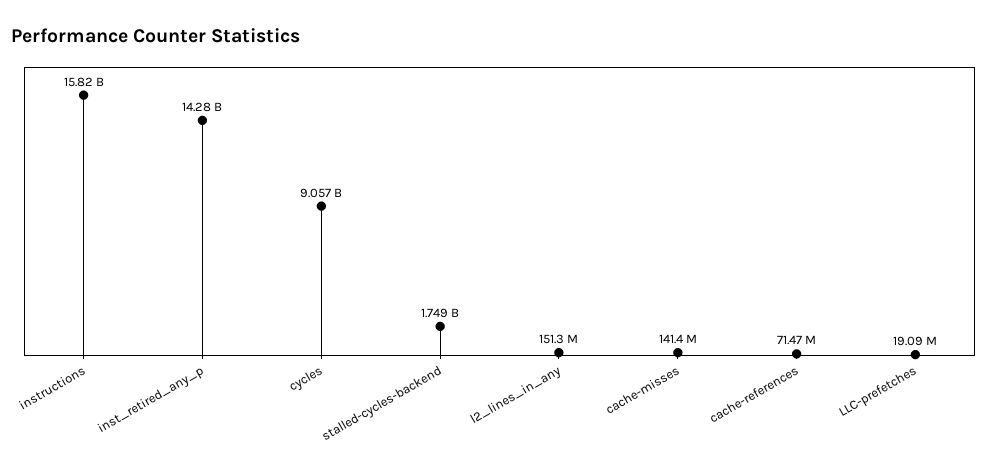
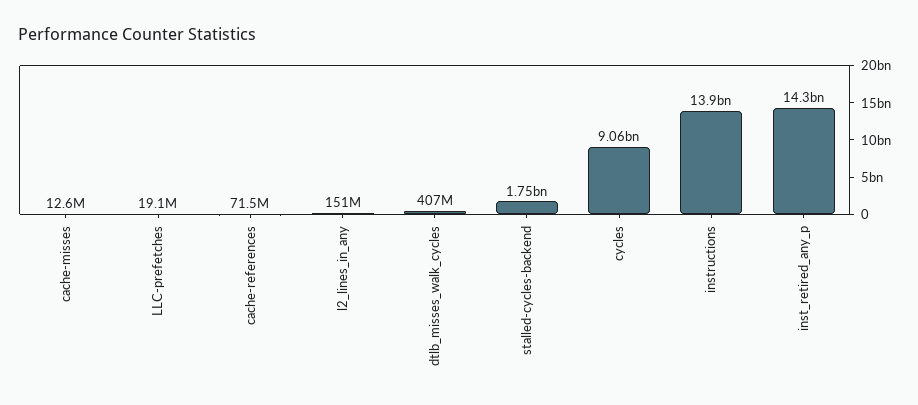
  {
-   "instructions": 15820000000,
+   "instructions": 13900000000,
    "inst_retired_any_p": 14280000000,
    "cycles": 9057000000,
    "stalled-cycles-backend": 1749000000,
    "l2_lines_in_any": 151300000,
-   "cache-misses": 141400000,
+   "cache-misses": 12600000,
    "cache-references": 71470000,
-   "LLC-prefetches": 19090000
+   "LLC-prefetches": 19090000,
+   "dtlb_misses_walk_cycles": 407000000
  }

